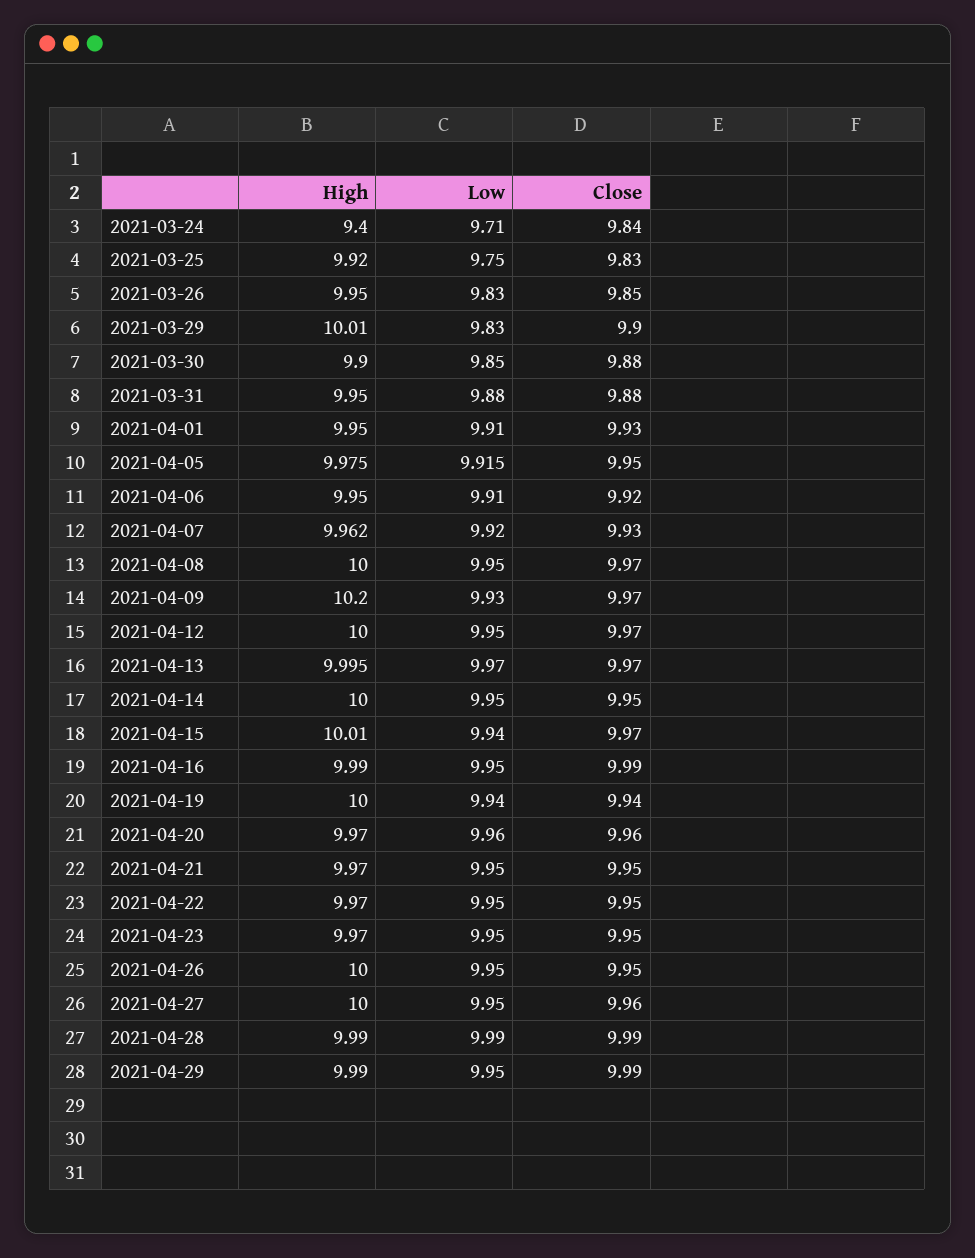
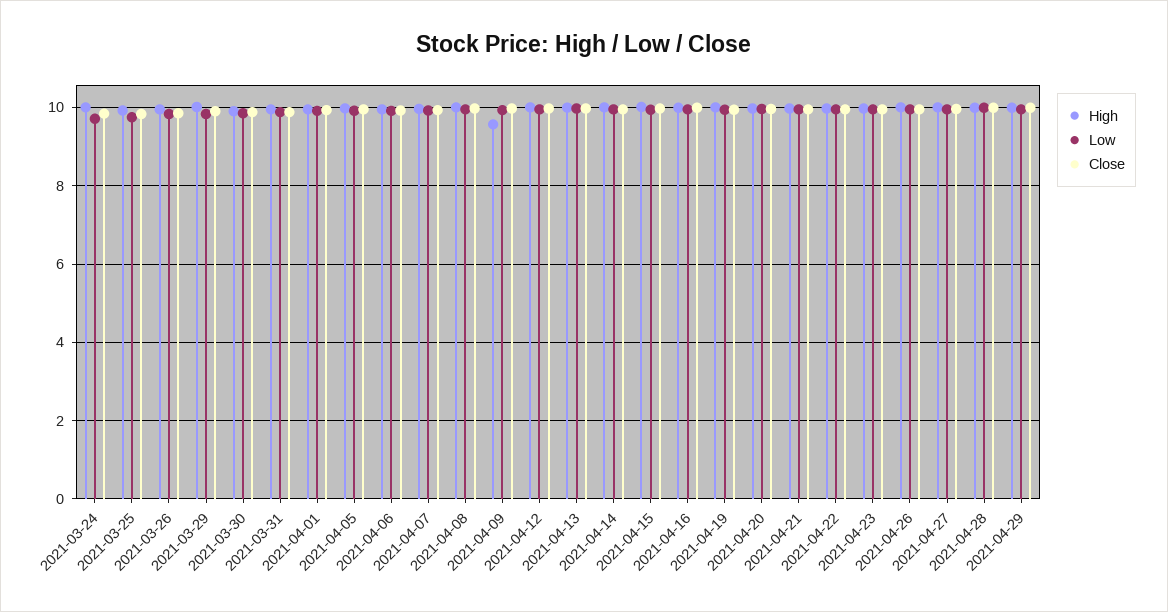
  {
    "High": {
-     "2021-03-24": 9.4,
+     "2021-03-24": 10,
      "2021-03-25": 9.92,
      "2021-03-26": 9.95,
      "2021-03-29": 10.01,
      "2021-03-30": 9.9,
      "2021-03-31": 9.95,
      "2021-04-01": 9.95,
      "2021-04-05": 9.975,
      "2021-04-06": 9.95,
      "2021-04-07": 9.962,
      "2021-04-08": 10,
-     "2021-04-09": 10.2,
+     "2021-04-09": 9.6,
      "2021-04-12": 10,
      "2021-04-13": 9.995,
      "2021-04-14": 10,
      "2021-04-15": 10.01,
      "2021-04-16": 9.99,
      "2021-04-19": 10,
      "2021-04-20": 9.97,
      "2021-04-21": 9.97,
      "2021-04-22": 9.97,
      "2021-04-23": 9.97,
      "2021-04-26": 10,
      "2021-04-27": 10,
      "2021-04-28": 9.99,
      "2021-04-29": 9.99
    },
    "Low": {
      "2021-03-24": 9.71,
      "2021-03-25": 9.75,
      "2021-03-26": 9.83,
      "2021-03-29": 9.83,
      "2021-03-30": 9.85,
      "2021-03-31": 9.88,
      "2021-04-01": 9.91,
      "2021-04-05": 9.915,
      "2021-04-06": 9.91,
      "2021-04-07": 9.92,
      "2021-04-08": 9.95,
      "2021-04-09": 9.93,
      "2021-04-12": 9.95,
      "2021-04-13": 9.97,
      "2021-04-14": 9.95,
      "2021-04-15": 9.94,
      "2021-04-16": 9.95,
      "2021-04-19": 9.94,
      "2021-04-20": 9.96,
      "2021-04-21": 9.95,
      "2021-04-22": 9.95,
      "2021-04-23": 9.95,
      "2021-04-26": 9.95,
      "2021-04-27": 9.95,
      "2021-04-28": 9.99,
      "2021-04-29": 9.95
    },
    "Close": {
      "2021-03-24": 9.84,
      "2021-03-25": 9.83,
      "2021-03-26": 9.85,
      "2021-03-29": 9.9,
      "2021-03-30": 9.88,
      "2021-03-31": 9.88,
      "2021-04-01": 9.93,
      "2021-04-05": 9.95,
      "2021-04-06": 9.92,
      "2021-04-07": 9.93,
      "2021-04-08": 9.97,
      "2021-04-09": 9.97,
      "2021-04-12": 9.97,
      "2021-04-13": 9.97,
      "2021-04-14": 9.95,
      "2021-04-15": 9.97,
      "2021-04-16": 9.99,
      "2021-04-19": 9.94,
      "2021-04-20": 9.96,
      "2021-04-21": 9.95,
      "2021-04-22": 9.95,
      "2021-04-23": 9.95,
      "2021-04-26": 9.95,
      "2021-04-27": 9.96,
      "2021-04-28": 9.99,
      "2021-04-29": 9.99
    }
  }

